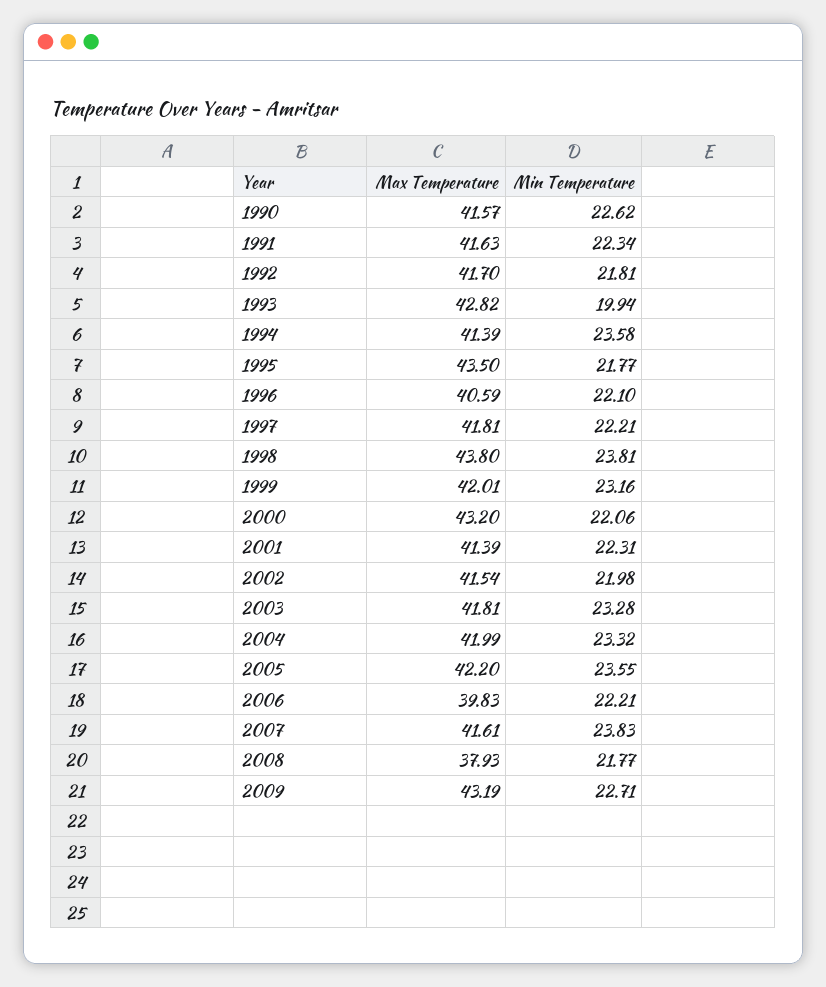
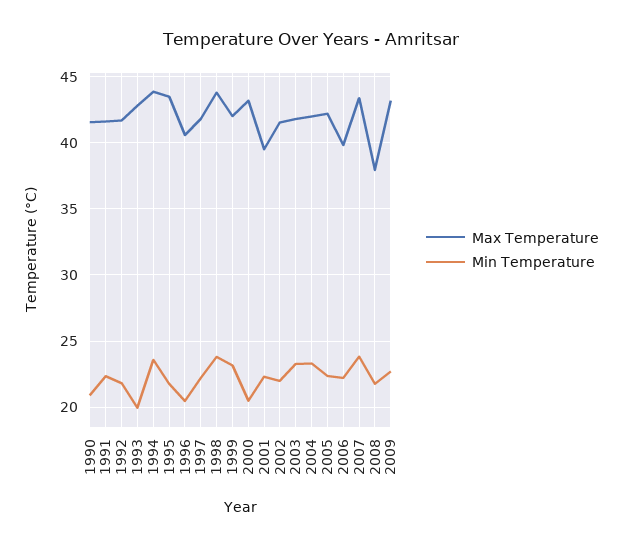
  {
    "Max Temperature": {
      "1990": 41.57,
      "1991": 41.63,
      "1992": 41.7,
      "1993": 42.82,
-     "1994": 41.39,
+     "1994": 44,
      "1995": 43.5,
      "1996": 40.59,
      "1997": 41.81,
      "1998": 43.8,
      "1999": 42.01,
      "2000": 43.2,
-     "2001": 41.39,
+     "2001": 39.5,
      "2002": 41.54,
      "2003": 41.81,
      "2004": 41.99,
      "2005": 42.2,
      "2006": 39.83,
-     "2007": 41.61,
+     "2007": 43.5,
      "2008": 37.93,
      "2009": 43.19
    },
    "Min Temperature": {
-     "1990": 22.62,
+     "1990": 21,
      "1991": 22.34,
      "1992": 21.81,
      "1993": 19.94,
      "1994": 23.58,
      "1995": 21.77,
-     "1996": 22.1,
+     "1996": 20.5,
      "1997": 22.21,
      "1998": 23.81,
      "1999": 23.16,
-     "2000": 22.06,
+     "2000": 20.5,
      "2001": 22.31,
      "2002": 21.98,
      "2003": 23.28,
      "2004": 23.32,
-     "2005": 23.55,
+     "2005": 22.5,
      "2006": 22.21,
      "2007": 23.83,
      "2008": 21.77,
      "2009": 22.71
    }
  }

